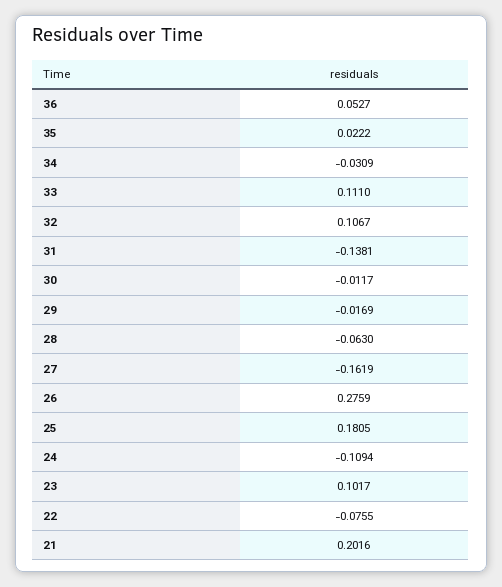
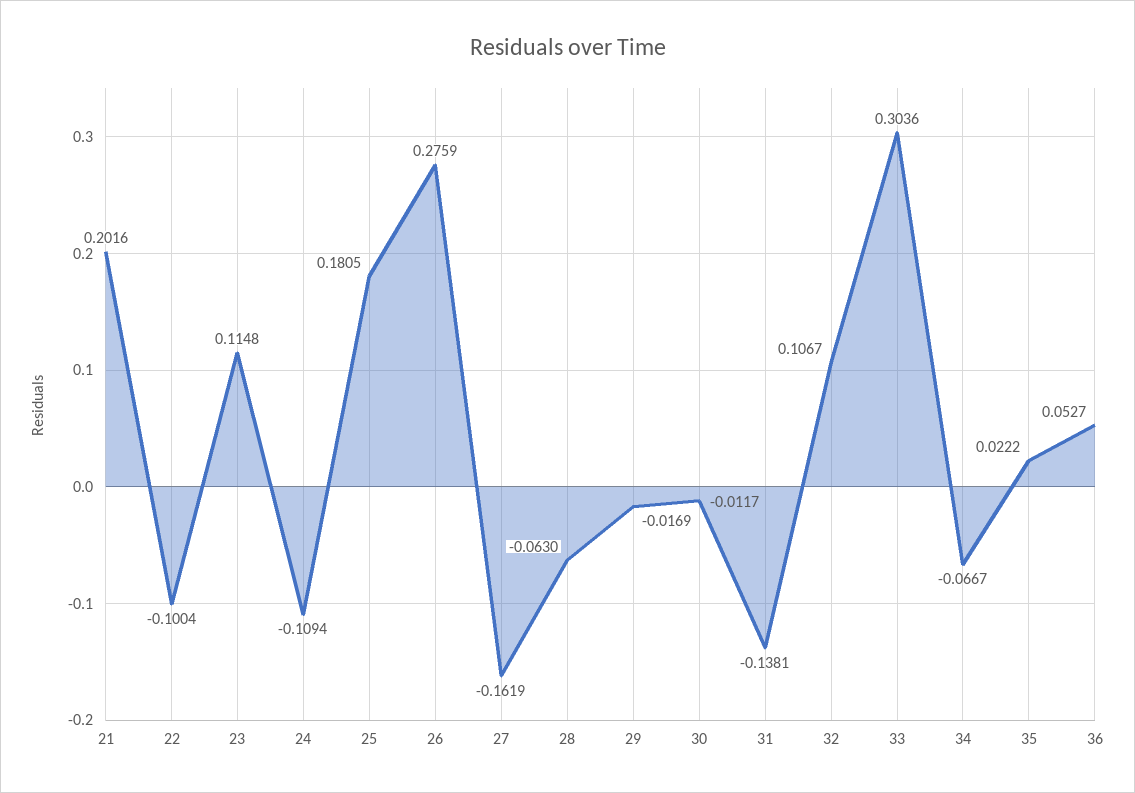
  {
    "36": 0.0527,
    "35": 0.0222,
-   "34": -0.0309,
+   "34": -0.0667,
-   "33": 0.111,
+   "33": 0.3036,
    "32": 0.1067,
    "31": -0.1381,
    "30": -0.0117,
    "29": -0.0169,
    "28": -0.063,
    "27": -0.1619,
    "26": 0.2759,
    "25": 0.1805,
    "24": -0.1094,
-   "23": 0.1017,
+   "23": 0.1148,
-   "22": -0.0755,
+   "22": -0.1004,
    "21": 0.2016
  }

